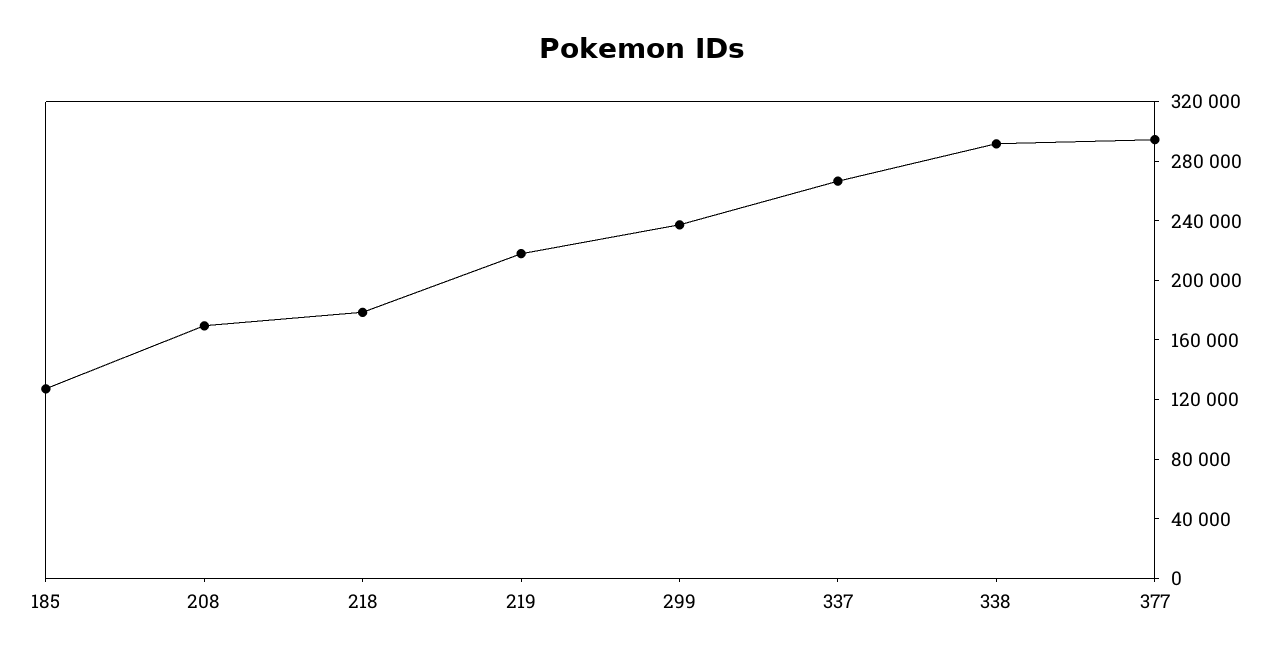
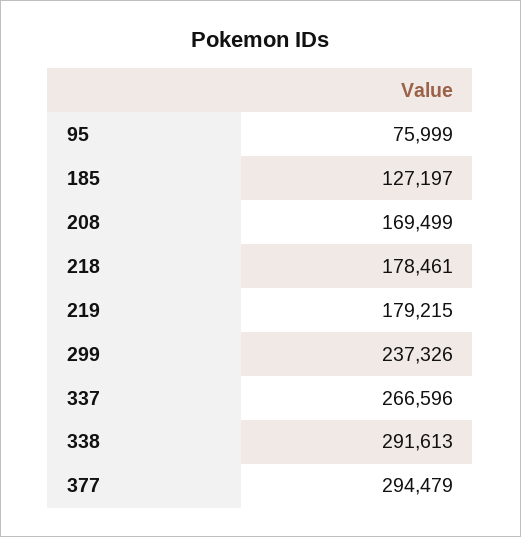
  {
    "185": 127197,
    "208": 169499,
    "218": 178461,
-   "219": 220000,
+   "219": 179215,
    "299": 237326,
    "337": 266596,
    "338": 291613,
-   "377": 294479
+   "377": 294479,
+   "95": 75999
  }

